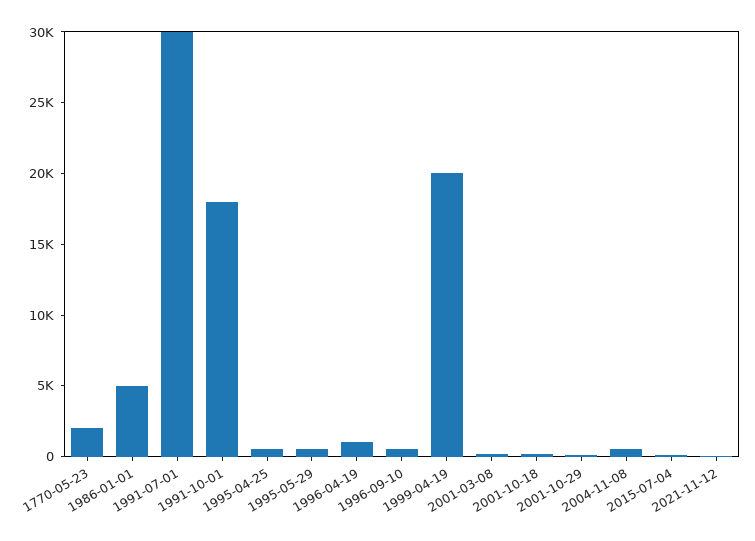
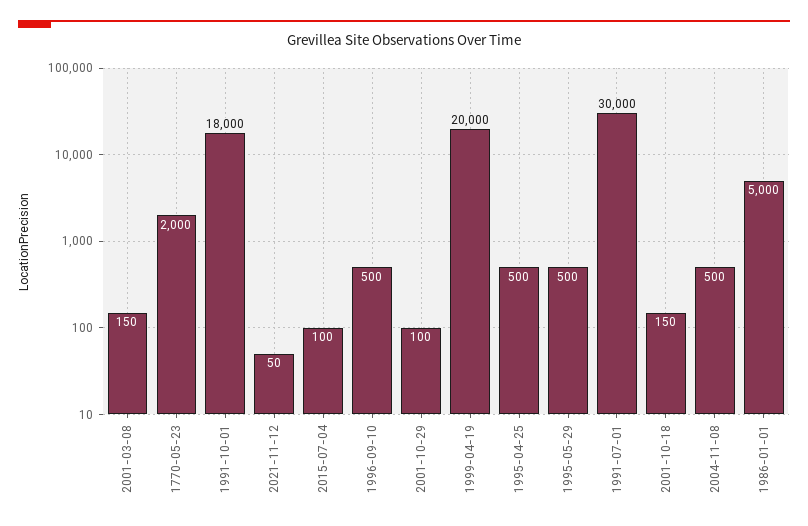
  {
    "1770-05-23": 2000,
    "1986-01-01": 5000,
    "1991-07-01": 30000,
    "1991-10-01": 18000,
    "1995-04-25": 500,
    "1995-05-29": 500,
-   "1996-04-19": 1000,
    "1996-09-10": 500,
    "1999-04-19": 20000,
    "2001-03-08": 150,
    "2001-10-18": 150,
    "2001-10-29": 100,
    "2004-11-08": 500,
    "2015-07-04": 100,
    "2021-11-12": 50
  }

